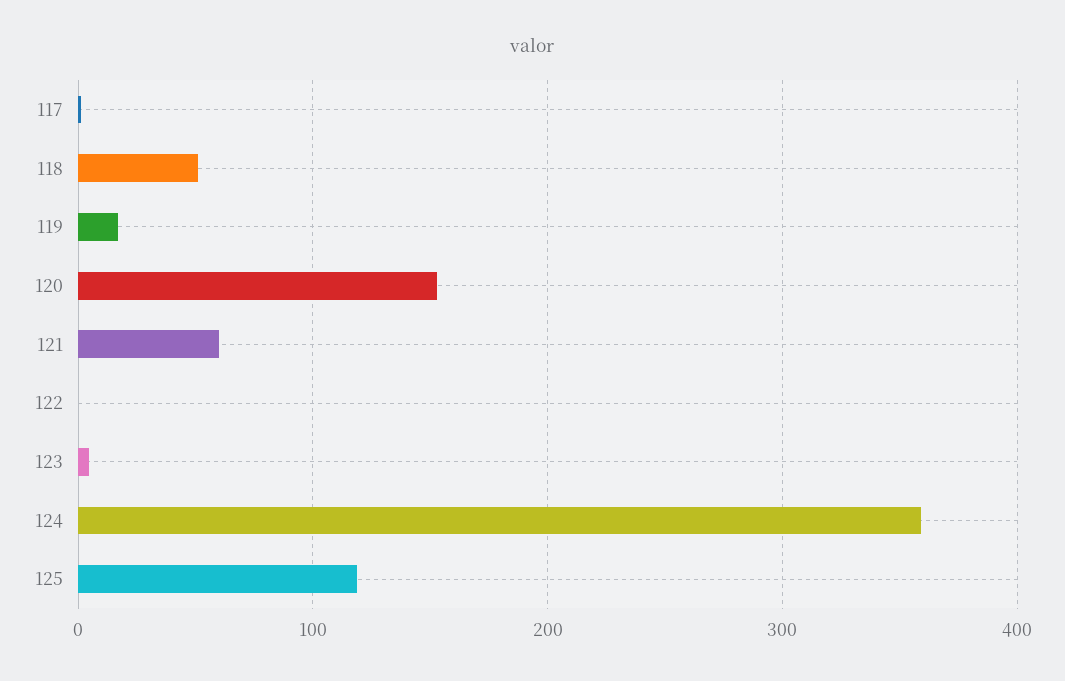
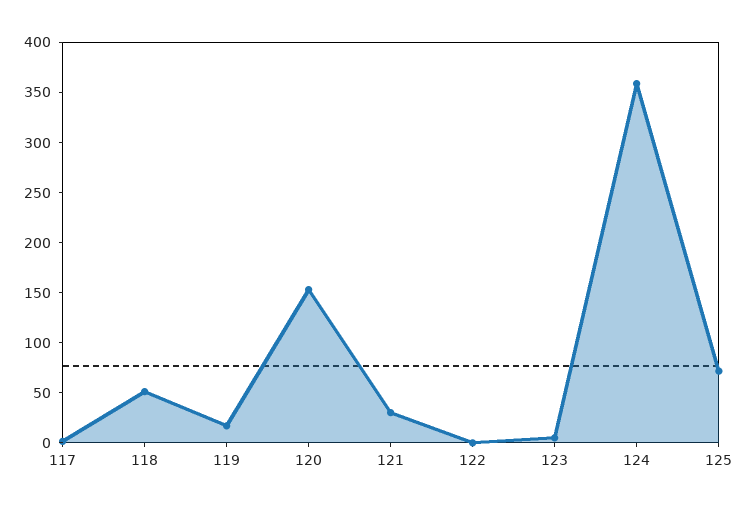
  {
    "117": 0,
    "118": 50,
    "119": 20,
    "120": 150,
-   "121": 60,
+   "121": 30,
    "122": 0,
    "123": 0,
    "124": 360,
-   "125": 120
+   "125": 70
  }

